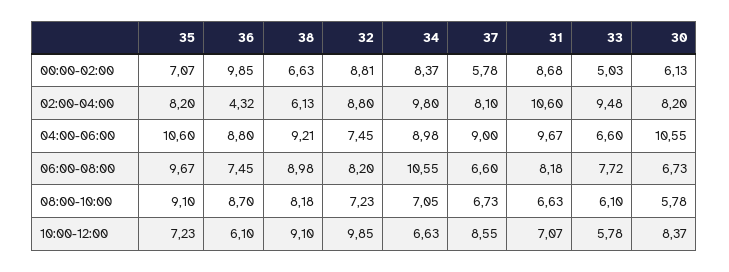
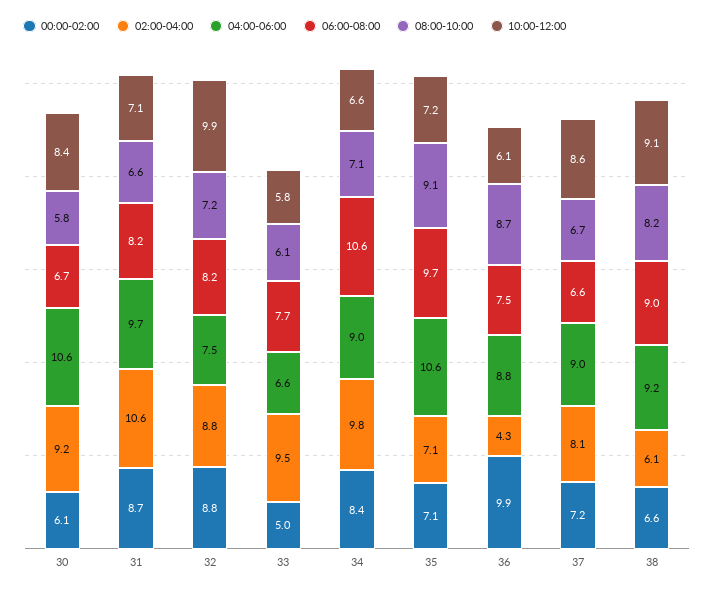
  {
    "00:00-02:00": {
      "35": 7.07,
      "36": 9.85,
      "38": 6.63,
      "32": 8.81,
      "34": 8.37,
-     "37": 5.78,
+     "37": 7.2,
      "31": 8.68,
      "33": 5.03,
      "30": 6.13
    },
    "02:00-04:00": {
-     "35": 8.2,
+     "35": 7.1,
      "36": 4.32,
      "38": 6.13,
      "32": 8.8,
      "34": 9.8,
      "37": 8.1,
      "31": 10.6,
      "33": 9.48,
-     "30": 8.2
+     "30": 9.2
    },
    "04:00-06:00": {
      "35": 10.6,
      "36": 8.8,
      "38": 9.21,
      "32": 7.45,
      "34": 8.98,
      "37": 9,
      "31": 9.67,
      "33": 6.6,
      "30": 10.55
    },
    "06:00-08:00": {
      "35": 9.67,
      "36": 7.45,
      "38": 8.98,
      "32": 8.2,
      "34": 10.55,
      "37": 6.6,
      "31": 8.18,
      "33": 7.72,
      "30": 6.73
    },
    "08:00-10:00": {
      "35": 9.1,
      "36": 8.7,
      "38": 8.18,
      "32": 7.23,
      "34": 7.05,
      "37": 6.73,
      "31": 6.63,
      "33": 6.1,
      "30": 5.78
    },
    "10:00-12:00": {
      "35": 7.23,
      "36": 6.1,
      "38": 9.1,
      "32": 9.85,
      "34": 6.63,
      "37": 8.55,
      "31": 7.07,
      "33": 5.78,
      "30": 8.37
    }
  }

